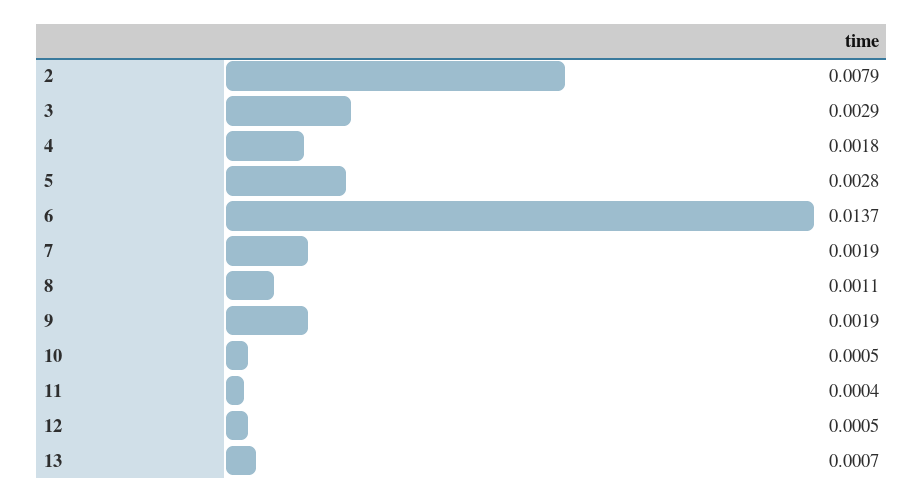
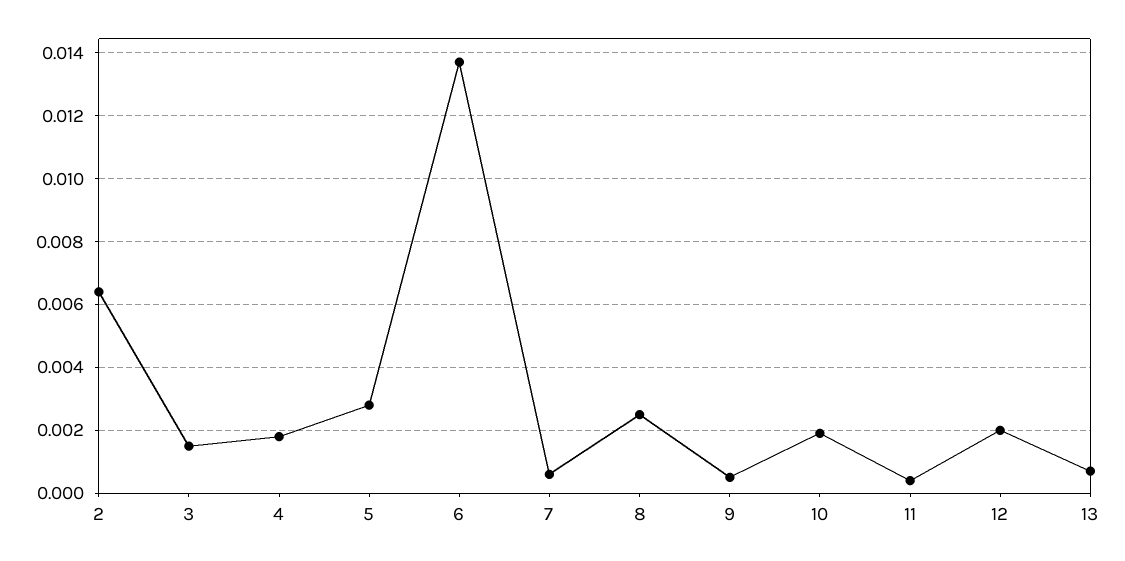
  {
-   "2": 0.0079,
+   "2": 0.0065,
-   "3": 0.0029,
+   "3": 0.0015,
    "4": 0.0018,
    "5": 0.0028,
    "6": 0.0137,
-   "7": 0.0019,
+   "7": 0.0005,
-   "8": 0.0011,
+   "8": 0.0025,
-   "9": 0.0019,
+   "9": 0.0005,
-   "10": 0.0005,
+   "10": 0.002,
    "11": 0.0004,
-   "12": 0.0005,
+   "12": 0.002,
    "13": 0.0007
  }

